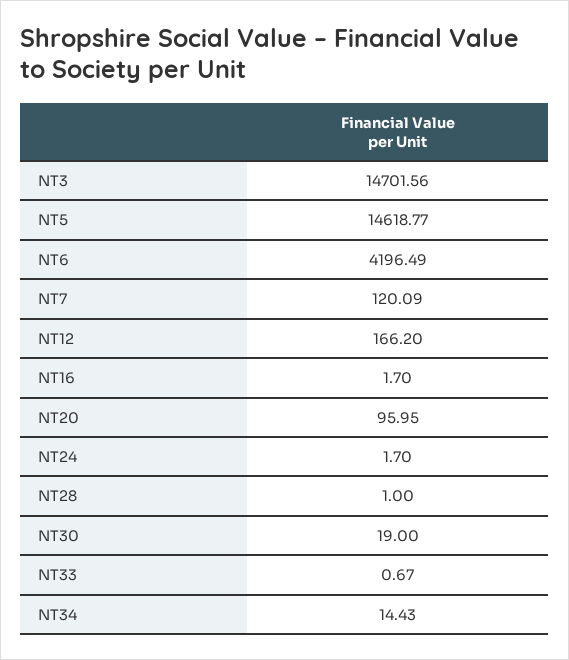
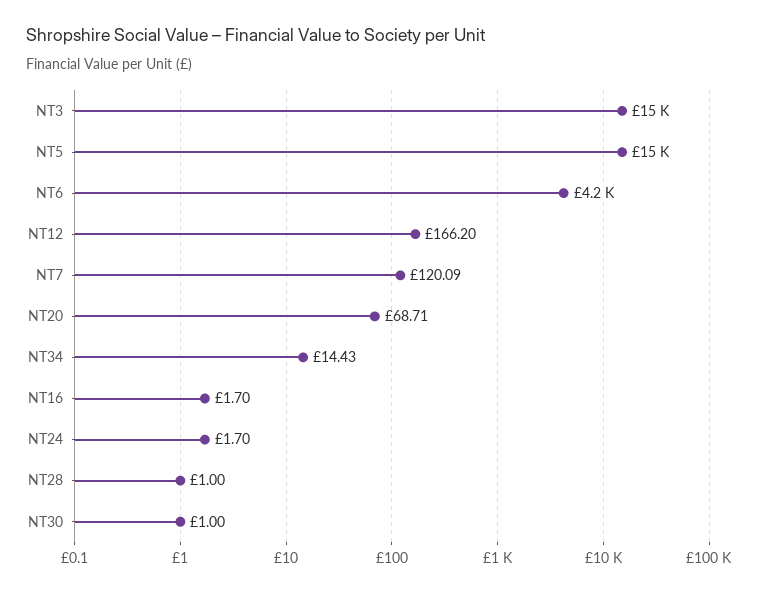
  {
    "NT3": 14701.56,
    "NT5": 14618.77,
    "NT6": 4196.49,
    "NT7": 120.09,
    "NT12": 166.2,
    "NT16": 1.7,
-   "NT20": 95.95,
+   "NT20": 68.71,
    "NT24": 1.7,
    "NT28": 1,
-   "NT30": 19,
+   "NT30": 1,
-   "NT33": 0.67,
    "NT34": 14.43
  }

